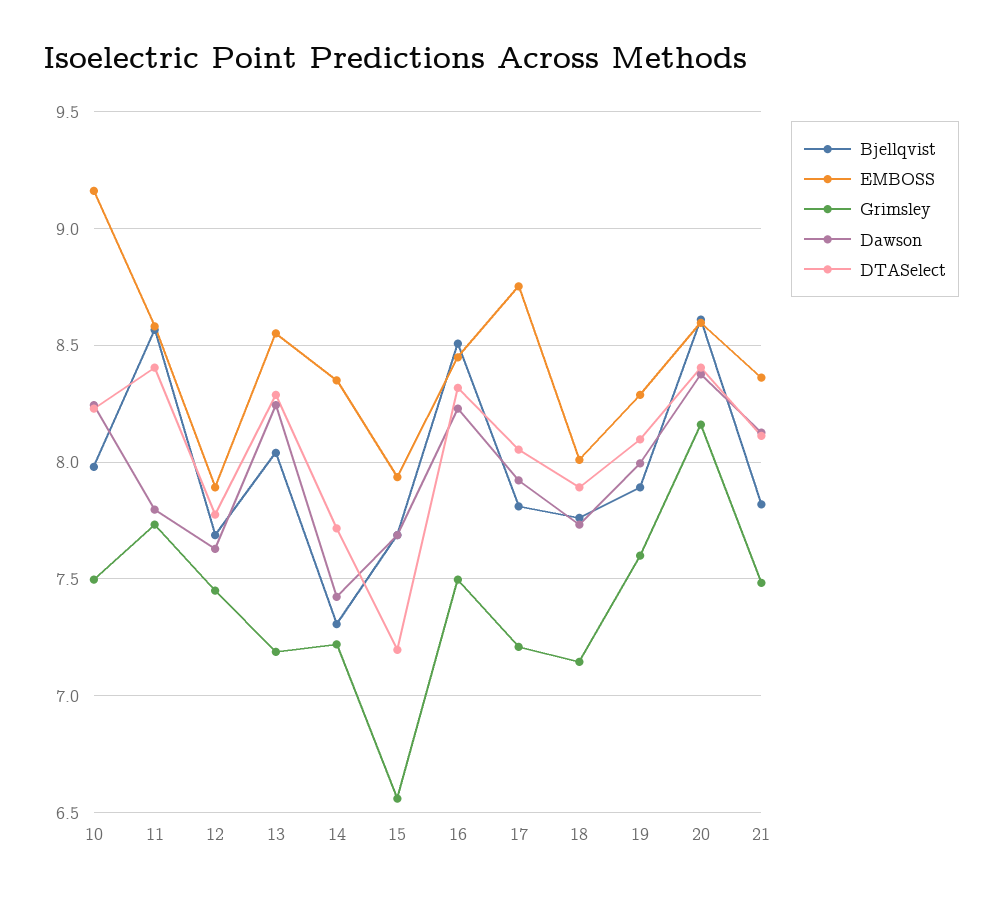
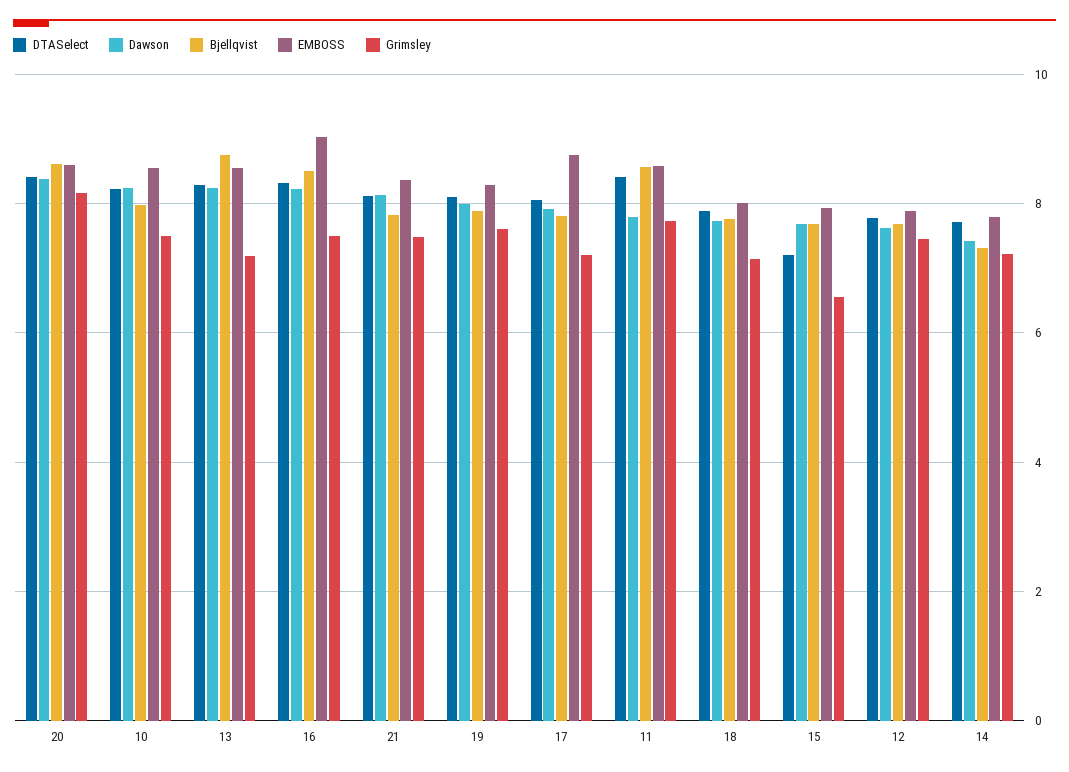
  {
    "Bjellqvist": {
      "10": 8,
      "11": 8.55,
      "12": 7.7,
-     "13": 8.05,
+     "13": 8.8,
      "14": 7.3,
      "15": 7.7,
      "16": 8.5,
      "17": 7.8,
      "18": 7.75,
      "19": 7.9,
      "20": 8.6,
      "21": 7.8
    },
    "EMBOSS": {
-     "10": 9.15,
+     "10": 8.6,
      "11": 8.6,
      "12": 7.9,
      "13": 8.55,
-     "14": 8.35,
+     "14": 7.8,
      "15": 7.95,
-     "16": 8.45,
+     "16": 9,
      "17": 8.75,
      "18": 8,
      "19": 8.3,
      "20": 8.6,
      "21": 8.35
    },
    "Grimsley": {
      "10": 7.5,
      "11": 7.75,
      "12": 7.45,
      "13": 7.2,
      "14": 7.2,
      "15": 6.55,
      "16": 7.5,
      "17": 7.2,
      "18": 7.15,
      "19": 7.6,
      "20": 8.15,
      "21": 7.5
    },
    "Dawson": {
      "10": 8.25,
      "11": 7.8,
      "12": 7.65,
      "13": 8.25,
      "14": 7.4,
      "15": 7.7,
      "16": 8.25,
      "17": 7.9,
      "18": 7.75,
      "19": 8,
      "20": 8.4,
      "21": 8.15
    },
    "DTASelect": {
      "10": 8.25,
      "11": 8.4,
      "12": 7.8,
      "13": 8.3,
      "14": 7.7,
      "15": 7.2,
      "16": 8.3,
      "17": 8.05,
      "18": 7.9,
      "19": 8.1,
      "20": 8.4,
      "21": 8.1
    }
  }

